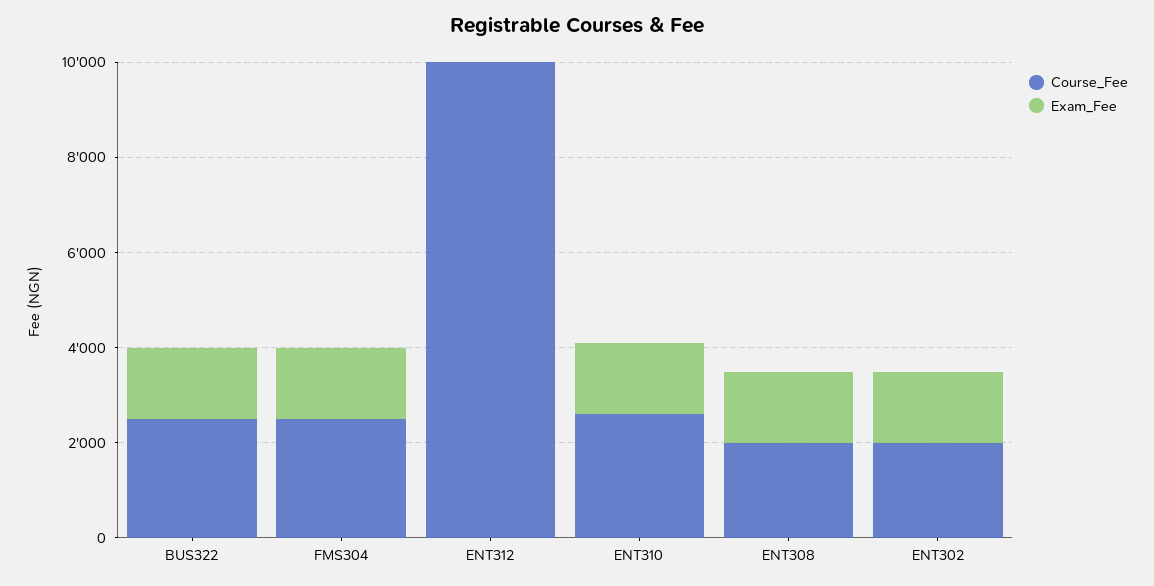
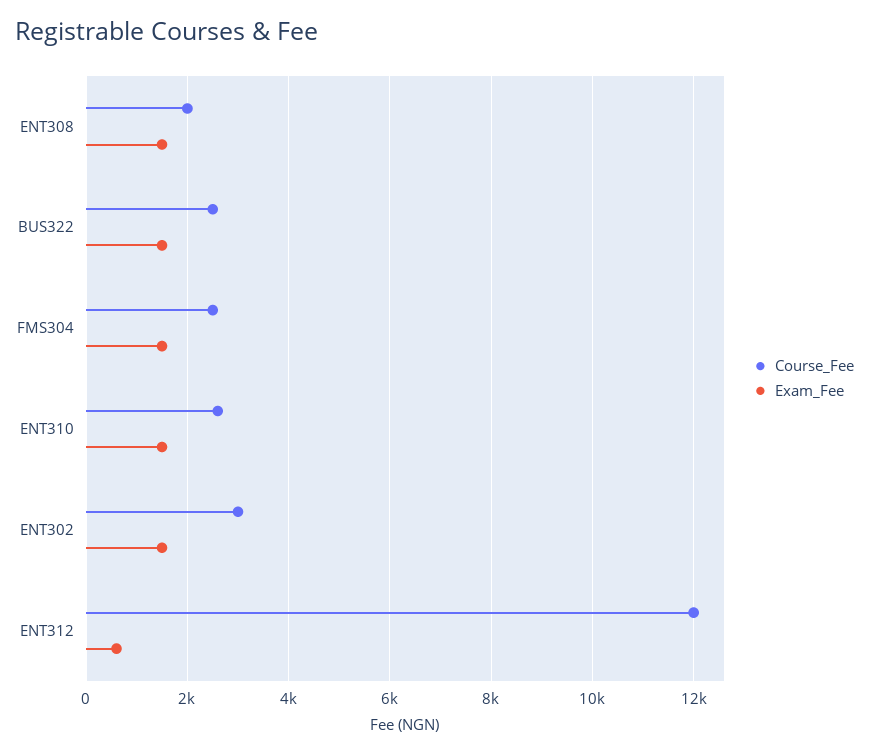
  {
    "Course_Fee": {
      "BUS322": 2600,
      "FMS304": 2600,
-     "ENT312": 10000,
+     "ENT312": 12000,
      "ENT310": 2600,
      "ENT308": 2000,
-     "ENT302": 2000
+     "ENT302": 3000
    },
    "Exam_Fee": {
      "BUS322": 1600,
      "FMS304": 1600,
-     "ENT312": 0,
+     "ENT312": 600,
      "ENT310": 1600,
      "ENT308": 1600,
      "ENT302": 1600
    }
  }

